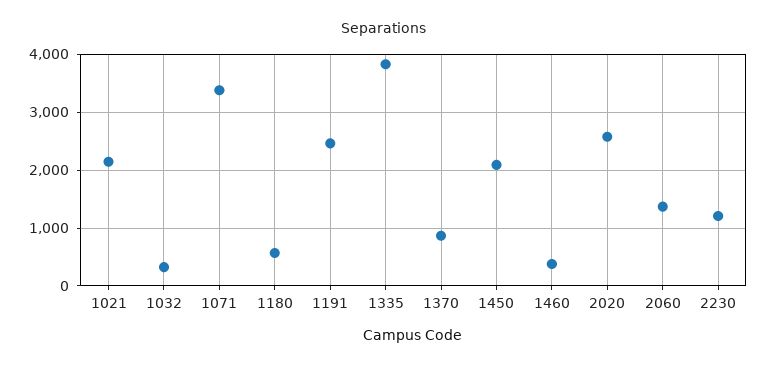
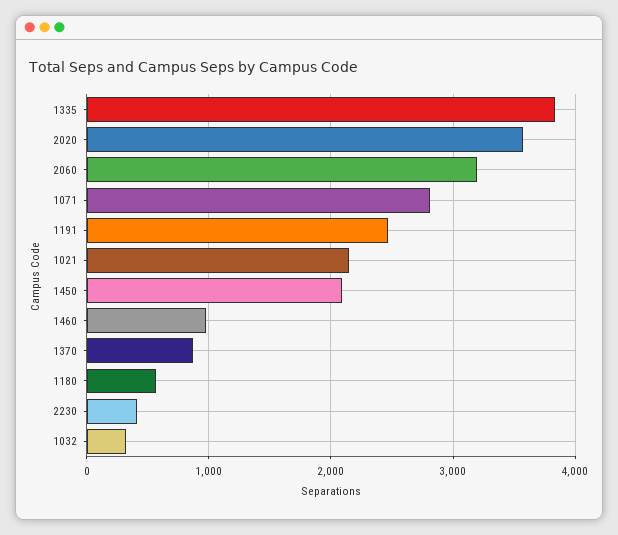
  {
    "1021": 2100,
    "1032": 300,
-   "1071": 3400,
+   "1071": 2800,
    "1180": 600,
    "1191": 2500,
    "1335": 3800,
    "1370": 900,
    "1450": 2100,
-   "1460": 400,
+   "1460": 1000,
-   "2020": 2600,
+   "2020": 3600,
-   "2060": 1400,
+   "2060": 3200,
-   "2230": 1200
+   "2230": 400
  }

